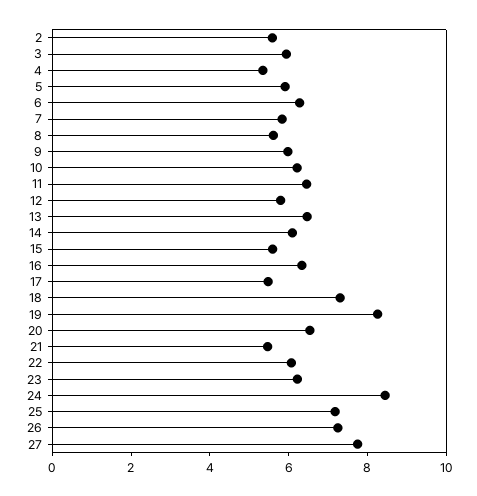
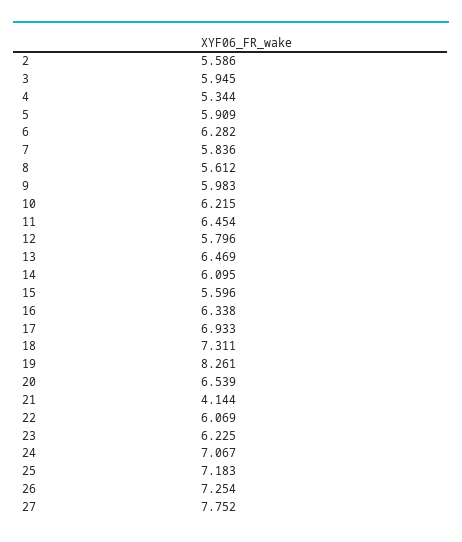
  {
    "2": 5.586,
    "3": 5.945,
    "4": 5.344,
    "5": 5.909,
    "6": 6.282,
    "7": 5.836,
    "8": 5.612,
    "9": 5.983,
    "10": 6.215,
    "11": 6.454,
    "12": 5.796,
    "13": 6.469,
    "14": 6.095,
    "15": 5.596,
    "16": 6.338,
-   "17": 5.5,
+   "17": 6.933,
    "18": 7.311,
    "19": 8.261,
    "20": 6.539,
-   "21": 5.5,
+   "21": 4.144,
    "22": 6.069,
    "23": 6.225,
-   "24": 8.5,
+   "24": 7.067,
    "25": 7.183,
    "26": 7.254,
    "27": 7.752
  }

